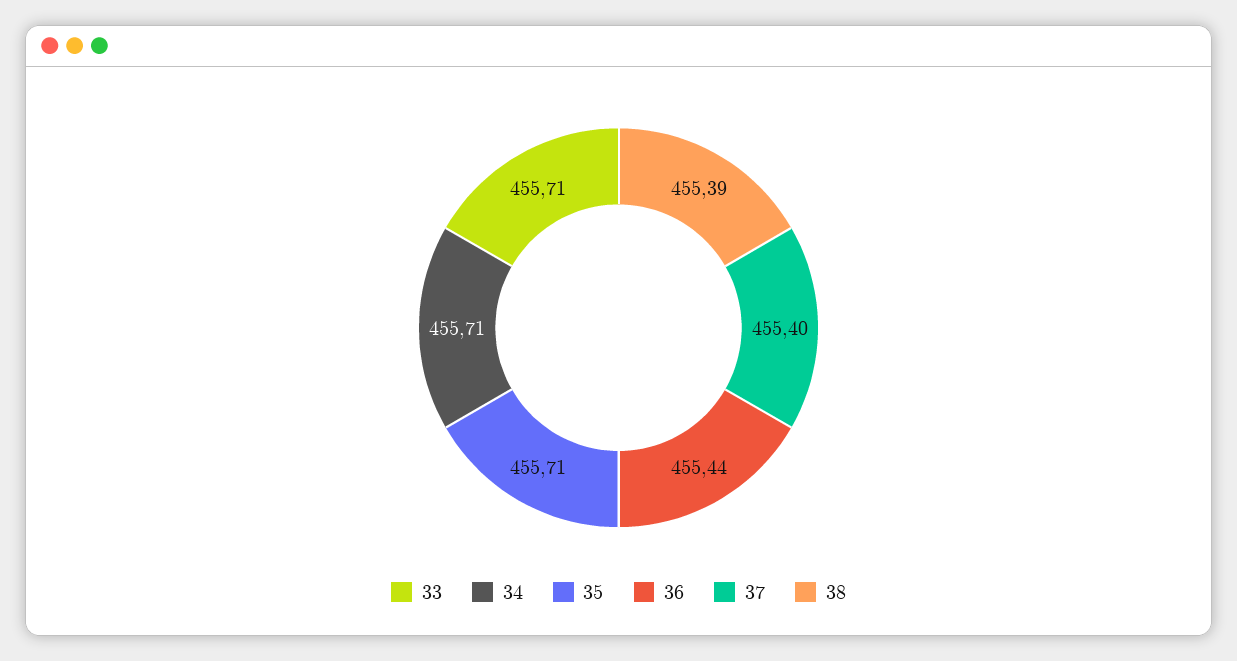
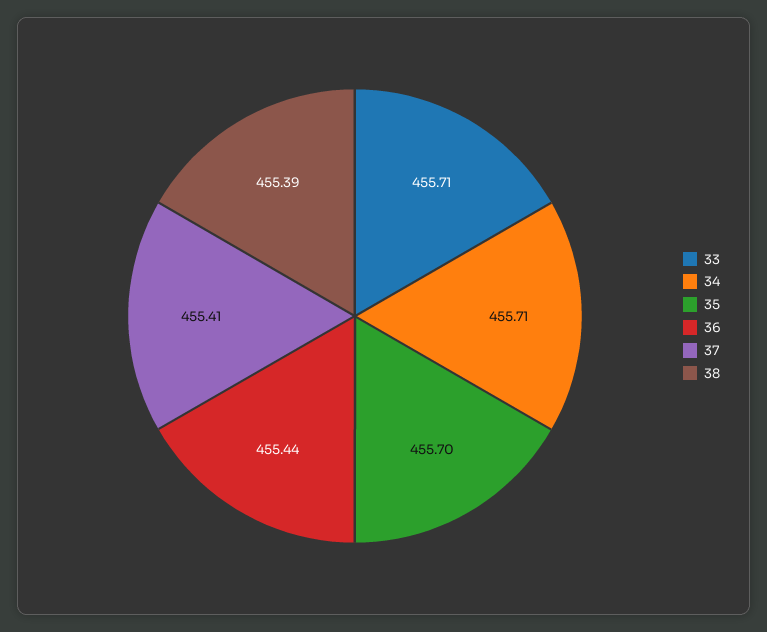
  {
    "33": 455.71,
    "34": 455.71,
-   "35": 455.71,
+   "35": 455.7,
    "36": 455.44,
-   "37": 455.4,
+   "37": 455.41,
    "38": 455.39
  }

